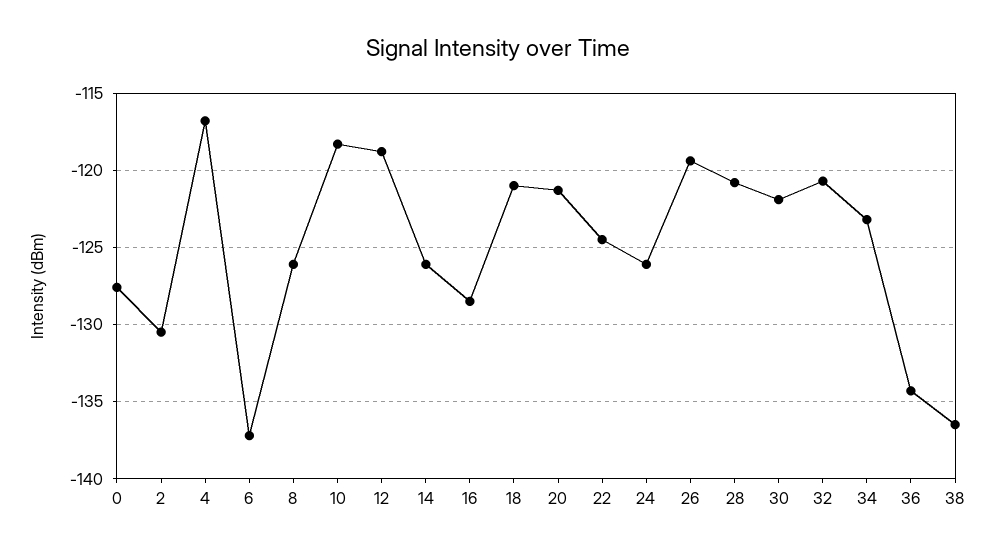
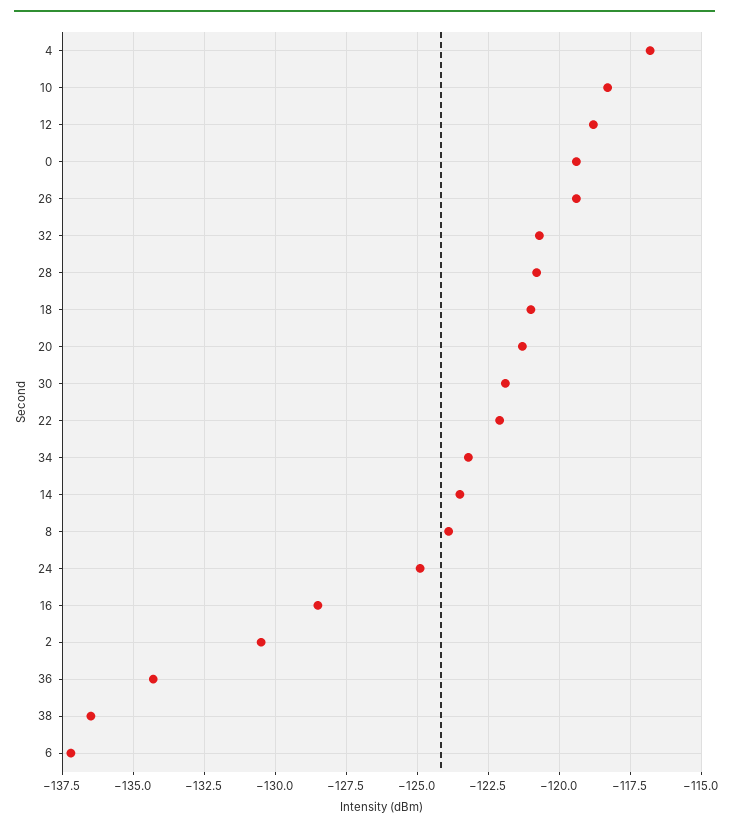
  {
-   "0": -127.5,
+   "0": -119.5,
    "2": -130.5,
    "4": -117,
    "6": -137,
-   "8": -126,
+   "8": -124,
    "10": -118.5,
    "12": -119,
-   "14": -126,
+   "14": -123.5,
    "16": -128.5,
    "18": -121,
    "20": -121.5,
-   "22": -124.5,
+   "22": -122,
-   "24": -126,
+   "24": -125,
    "26": -119.5,
    "28": -121,
    "30": -122,
    "32": -120.5,
    "34": -123,
    "36": -134.5,
    "38": -136.5
  }

